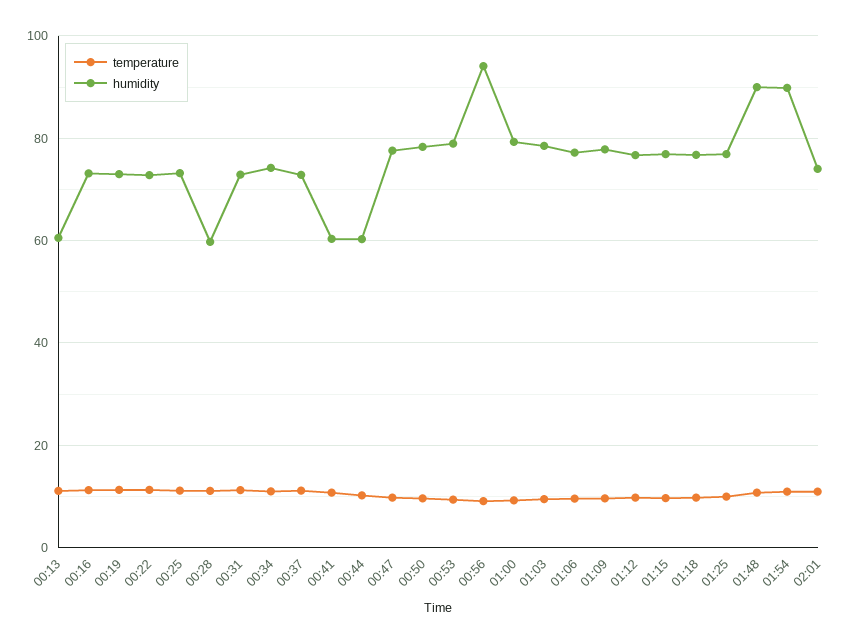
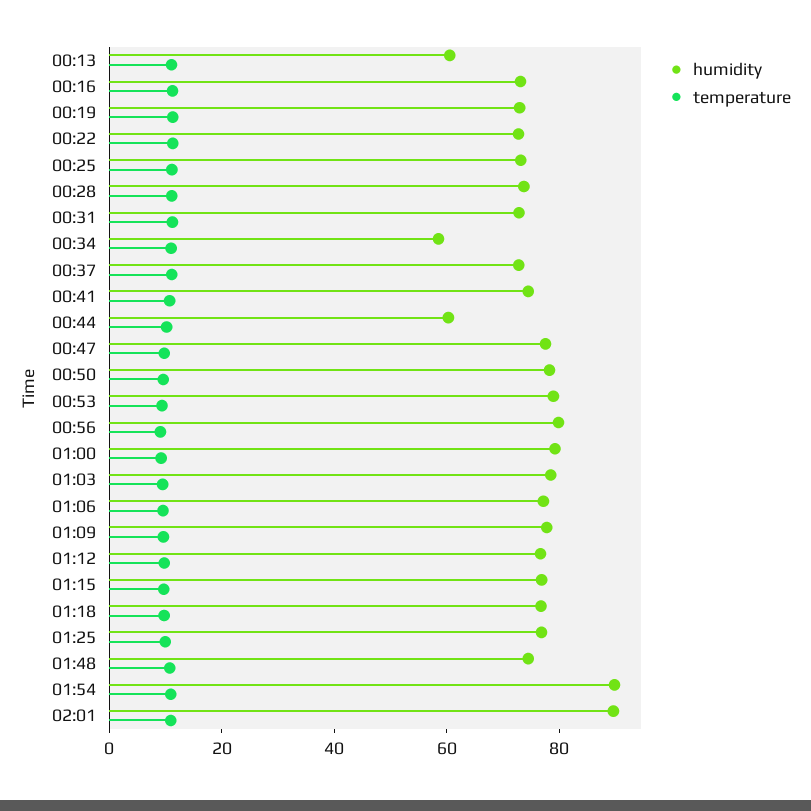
  {
    "temperature": {
      "00:13": 12,
      "00:16": 12,
      "00:19": 12,
      "00:22": 12,
      "00:25": 12,
      "00:28": 12,
      "00:31": 12,
      "00:34": 10,
      "00:37": 12,
      "00:41": 10,
      "00:44": 10,
      "00:47": 10,
      "00:50": 10,
      "00:53": 10,
      "00:56": 10,
      "01:00": 10,
      "01:03": 10,
      "01:06": 10,
      "01:09": 10,
      "01:12": 10,
      "01:15": 10,
      "01:18": 10,
      "01:25": 10,
      "01:48": 10,
      "01:54": 10,
      "02:01": 10
    },
    "humidity": {
      "00:13": 60,
      "00:16": 74,
      "00:19": 72,
      "00:22": 72,
      "00:25": 74,
-     "00:28": 60,
+     "00:28": 75,
      "00:31": 72,
-     "00:34": 74,
+     "00:34": 60,
      "00:37": 72,
-     "00:41": 60,
+     "00:41": 75,
      "00:44": 60,
      "00:47": 78,
      "00:50": 78,
      "00:53": 78,
-     "00:56": 94,
+     "00:56": 80,
      "01:00": 80,
      "01:03": 78,
      "01:06": 78,
      "01:09": 78,
      "01:12": 76,
      "01:15": 76,
      "01:18": 76,
      "01:25": 76,
-     "01:48": 90,
+     "01:48": 75,
      "01:54": 90,
-     "02:01": 74
+     "02:01": 90
    }
  }

